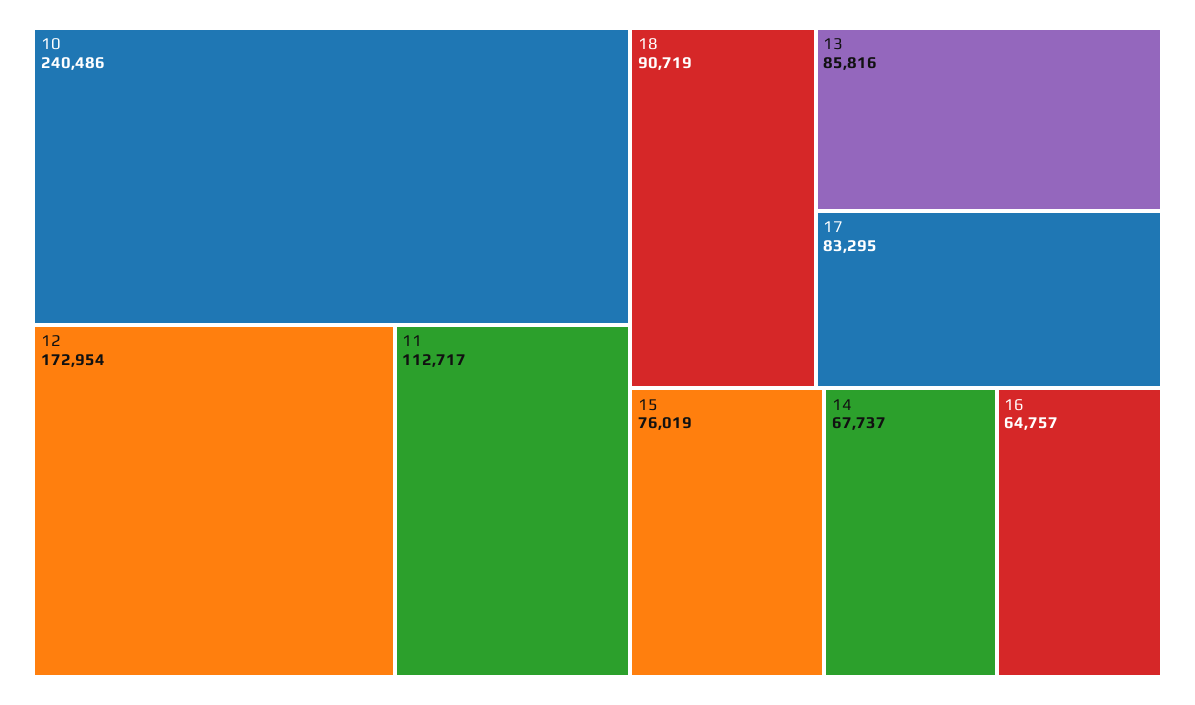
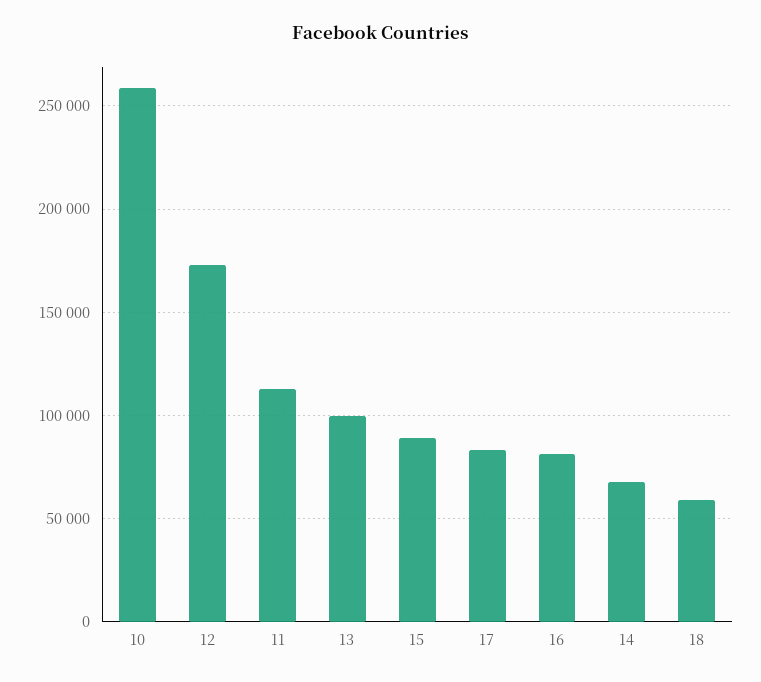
  {
-   "10": 240486,
+   "10": 260000,
    "12": 172954,
    "11": 112717,
-   "18": 90719,
+   "18": 60000,
-   "13": 85816,
+   "13": 100000,
    "17": 83295,
-   "15": 76019,
+   "15": 90000,
    "14": 67737,
-   "16": 64757
+   "16": 80000
  }

